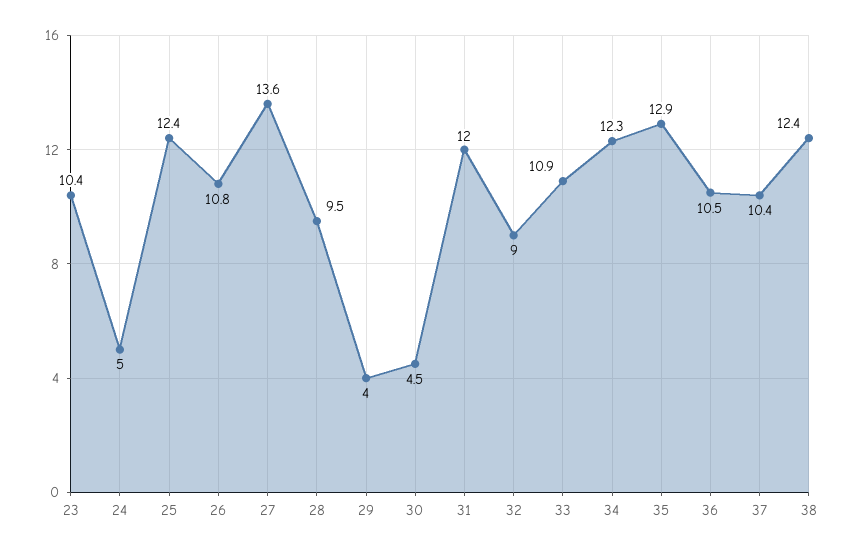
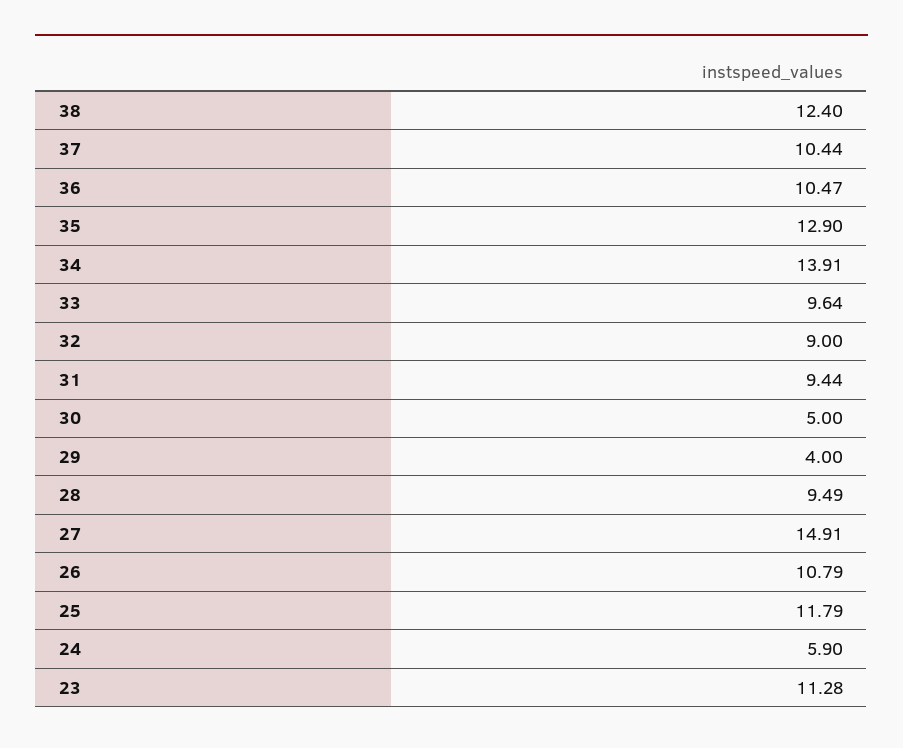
  {
-   "23": 10.4,
+   "23": 11.28,
-   "24": 5,
+   "24": 5.9,
-   "25": 12.4,
+   "25": 11.79,
    "26": 10.79,
-   "27": 13.6,
+   "27": 14.91,
    "28": 9.49,
    "29": 4,
-   "30": 4.5,
+   "30": 5,
-   "31": 12,
+   "31": 9.44,
    "32": 9,
-   "33": 10.9,
+   "33": 9.64,
-   "34": 12.3,
+   "34": 13.91,
    "35": 12.9,
    "36": 10.47,
    "37": 10.44,
    "38": 12.4
  }

